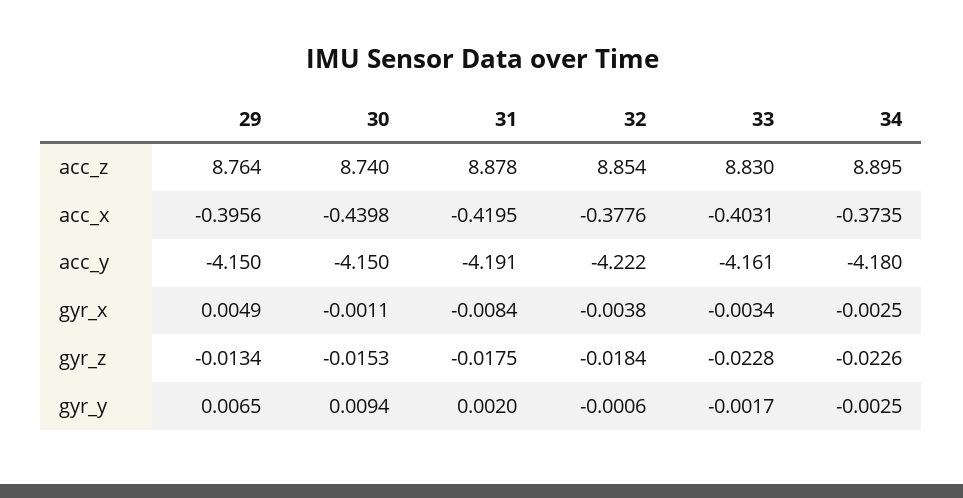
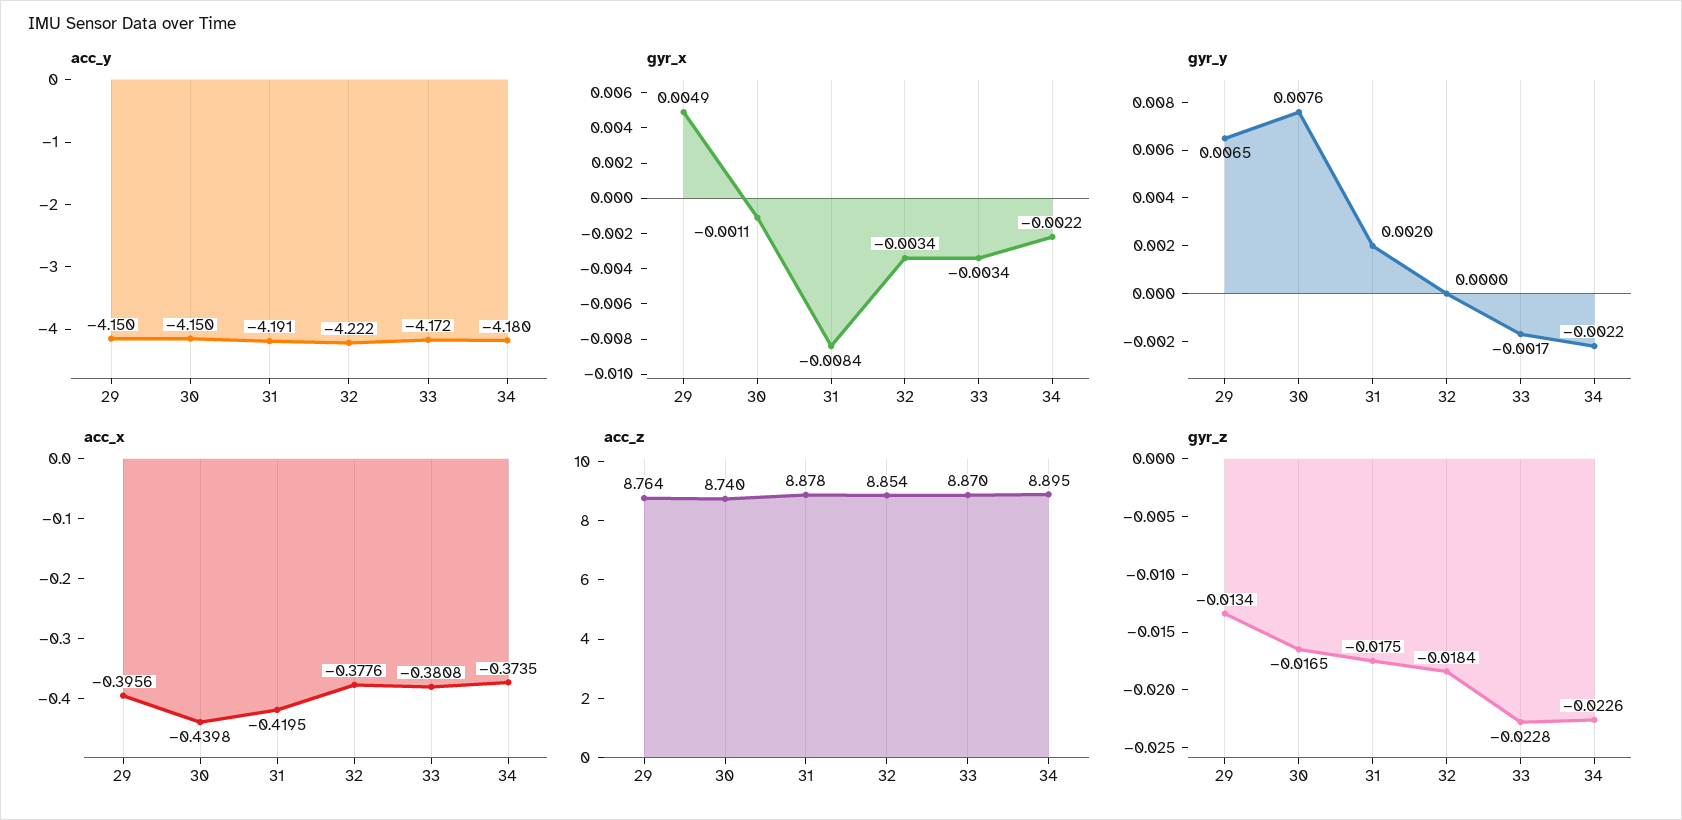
  {
    "acc_z": {
      "29": 8.764,
      "30": 8.74,
      "31": 8.878,
      "32": 8.854,
-     "33": 8.83,
+     "33": 8.87,
      "34": 8.895
    },
    "acc_x": {
      "29": -0.3956,
      "30": -0.4398,
      "31": -0.4195,
      "32": -0.3776,
-     "33": -0.4031,
+     "33": -0.3808,
      "34": -0.3735
    },
    "acc_y": {
      "29": -4.15,
      "30": -4.15,
      "31": -4.191,
      "32": -4.222,
-     "33": -4.161,
+     "33": -4.172,
      "34": -4.18
    },
    "gyr_x": {
      "29": 0.0049,
      "30": -0.0011,
      "31": -0.0084,
-     "32": -0.0038,
+     "32": -0.0034,
      "33": -0.0034,
-     "34": -0.0025
+     "34": -0.0022
    },
    "gyr_z": {
      "29": -0.0134,
-     "30": -0.0153,
+     "30": -0.0165,
      "31": -0.0175,
      "32": -0.0184,
      "33": -0.0228,
      "34": -0.0226
    },
    "gyr_y": {
      "29": 0.0065,
-     "30": 0.0094,
+     "30": 0.0076,
      "31": 0.002,
-     "32": -0.0006,
+     "32": 0,
      "33": -0.0017,
-     "34": -0.0025
+     "34": -0.0022
    }
  }

